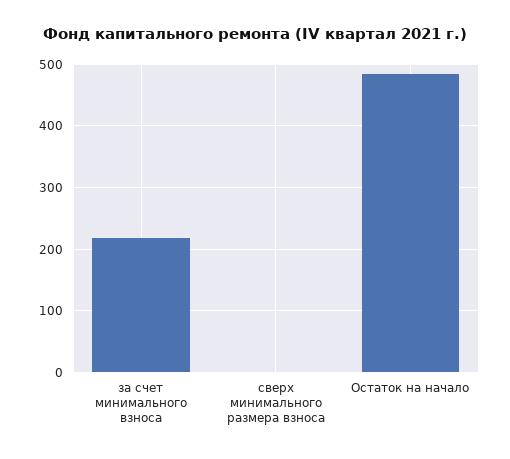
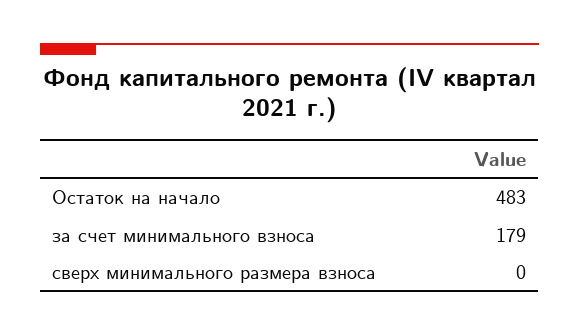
  {
-   "за счет минимального взноса": 220,
+   "за счет минимального взноса": 179,
    "сверх минимального размера взноса": 0,
    "Остаток на начало": 483
  }

